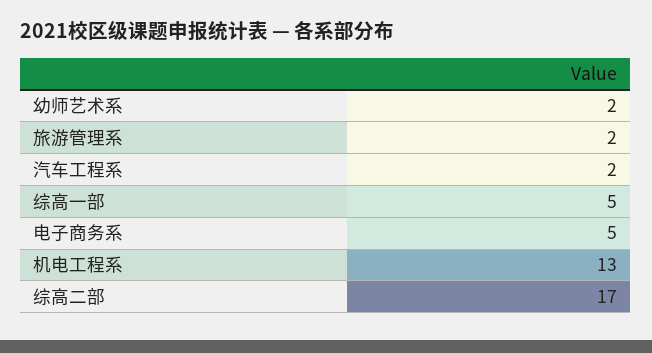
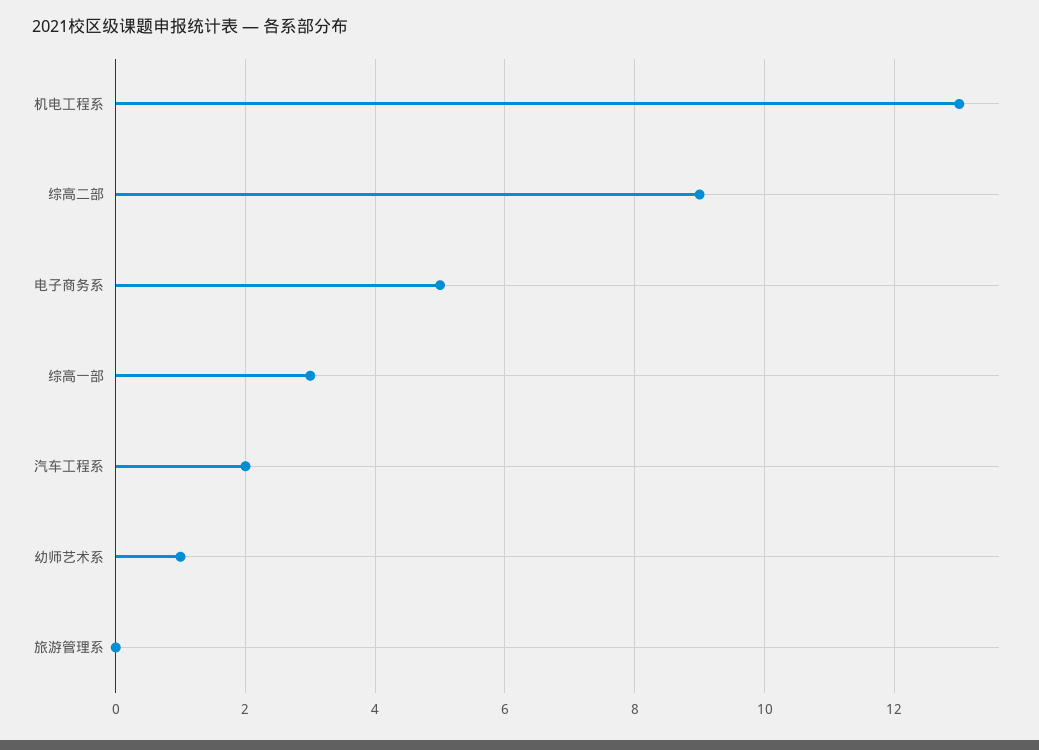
  {
-   "幼师艺术系": 2,
+   "幼师艺术系": 1,
-   "旅游管理系": 2,
+   "旅游管理系": 0,
    "汽车工程系": 2,
-   "综高一部": 5,
+   "综高一部": 3,
    "电子商务系": 5,
    "机电工程系": 13,
-   "综高二部": 17
+   "综高二部": 9
  }

